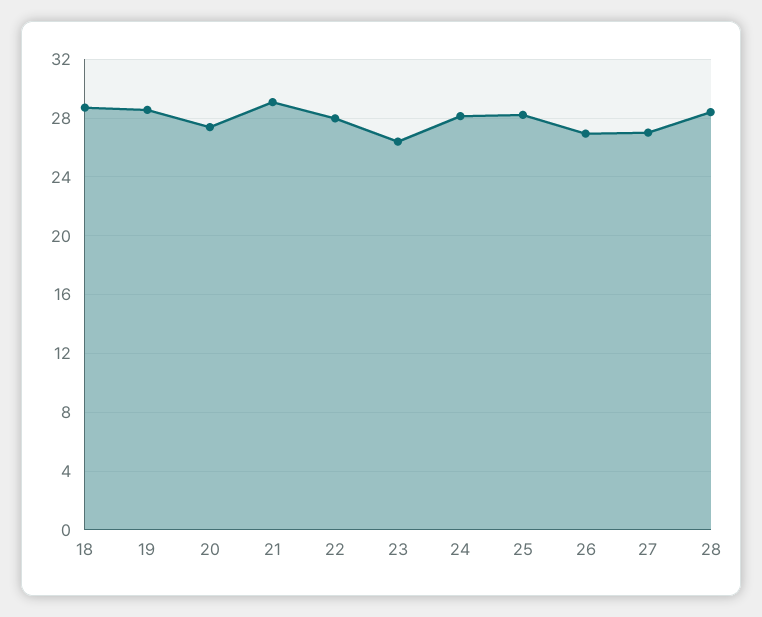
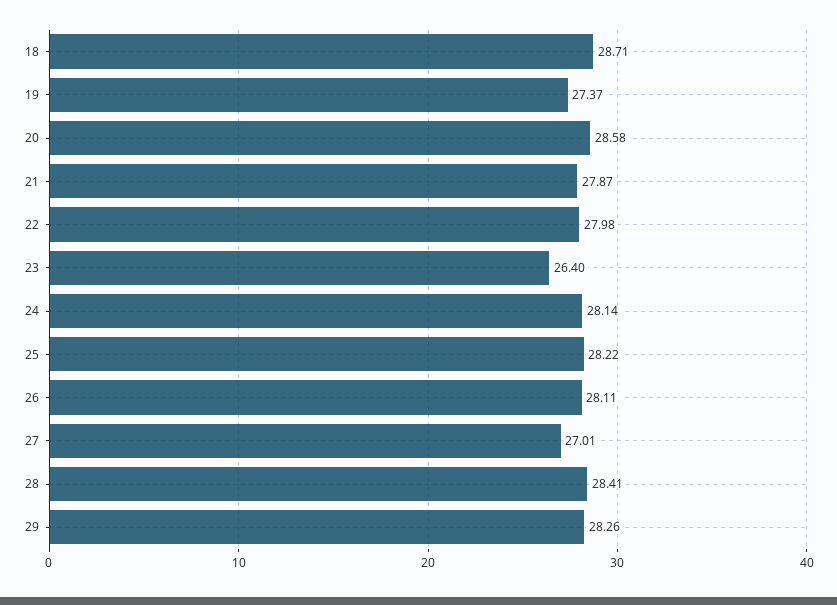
  {
    "18": 28.71,
-   "19": 28.5,
+   "19": 27.37,
-   "20": 27.5,
+   "20": 28.58,
-   "21": 29,
+   "21": 27.87,
    "22": 27.98,
    "23": 26.4,
    "24": 28.14,
    "25": 28.22,
-   "26": 27,
+   "26": 28.11,
    "27": 27.01,
-   "28": 28.41
+   "28": 28.41,
+   "29": 28.26
  }

